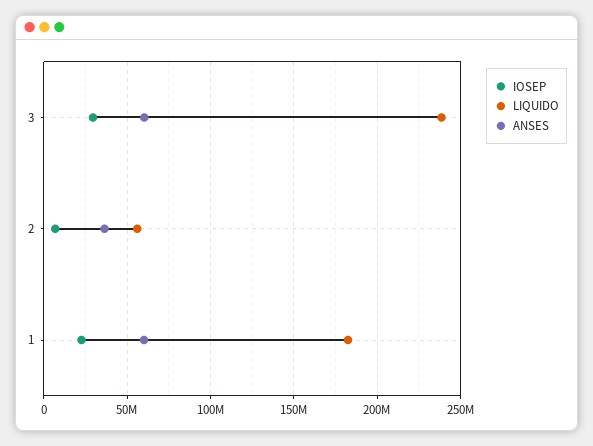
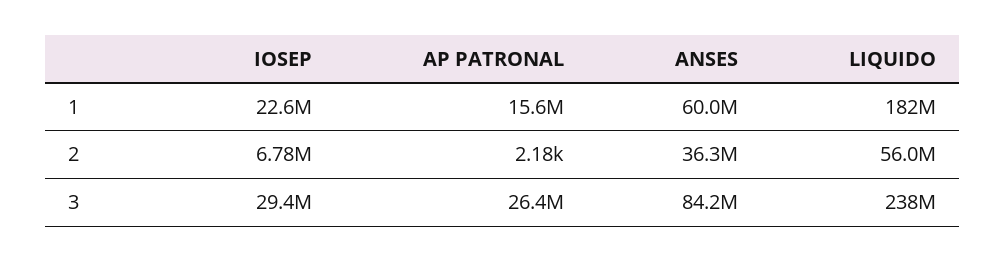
  {
    "IOSEP": {
      "3": 29400000,
      "2": 6780000,
      "1": 22600000
    },
    "LIQUIDO": {
      "3": 238000000,
      "2": 56000000,
      "1": 182000000
    },
    "ANSES": {
-     "3": 60000000,
+     "3": 84200000,
      "2": 36300000,
      "1": 60000000
-   }
+   },
+   "AP PATRONAL": {
+     "1": 15600000,
+     "2": 2180,
+     "3": 26400000
+   }
  }

